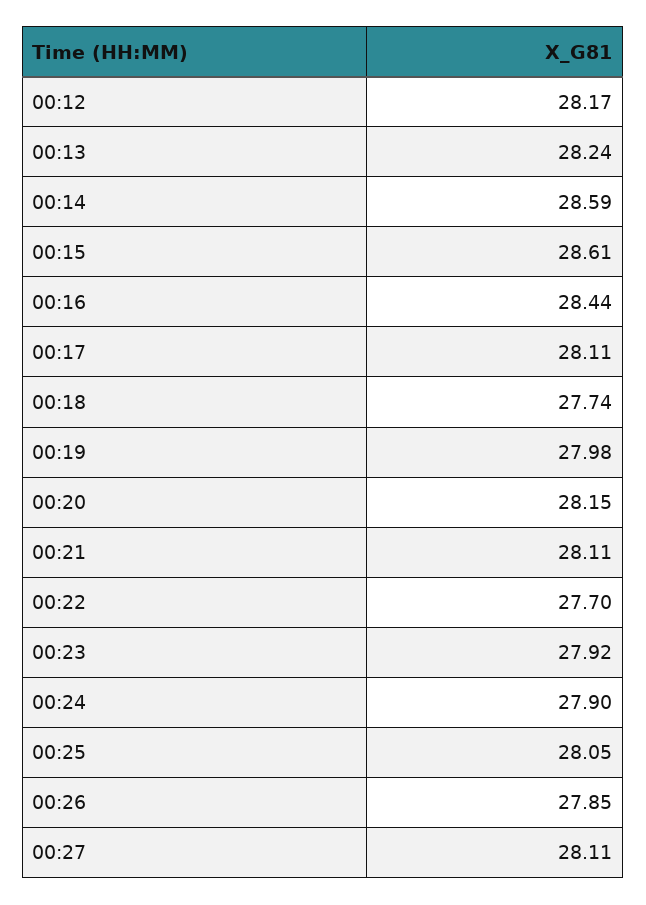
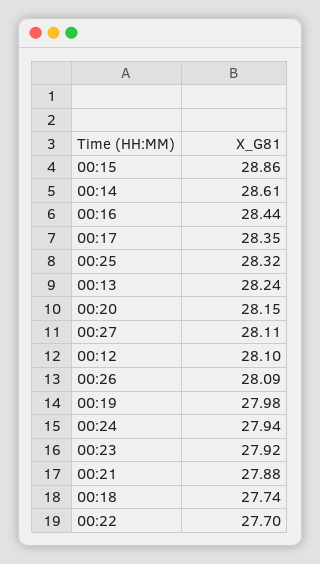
  {
-   "00:12": 28.17,
+   "00:12": 28.1,
    "00:13": 28.24,
-   "00:14": 28.59,
+   "00:14": 28.61,
-   "00:15": 28.61,
+   "00:15": 28.86,
    "00:16": 28.44,
-   "00:17": 28.11,
+   "00:17": 28.35,
    "00:18": 27.74,
    "00:19": 27.98,
    "00:20": 28.15,
-   "00:21": 28.11,
+   "00:21": 27.88,
    "00:22": 27.7,
    "00:23": 27.92,
-   "00:24": 27.9,
+   "00:24": 27.94,
-   "00:25": 28.05,
+   "00:25": 28.32,
-   "00:26": 27.85,
+   "00:26": 28.09,
    "00:27": 28.11
  }

